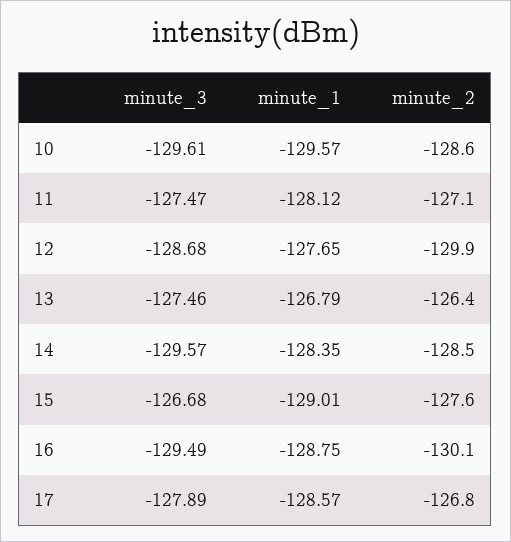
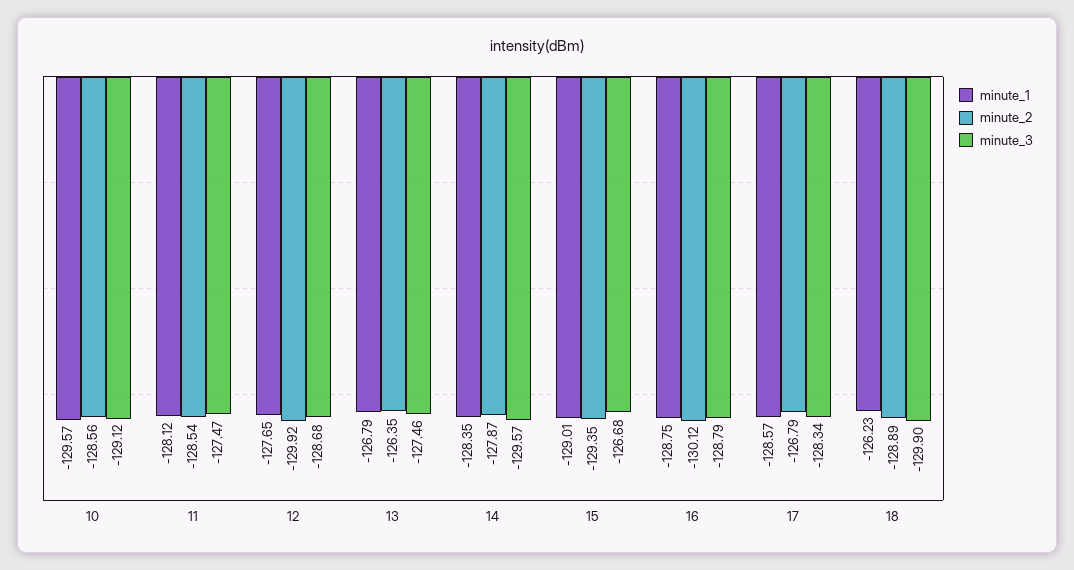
  {
    "minute_3": {
-     "10": -129.61,
+     "10": -129.12,
      "11": -127.47,
      "12": -128.68,
      "13": -127.46,
      "14": -129.57,
      "15": -126.68,
-     "16": -129.49,
+     "16": -128.79,
-     "17": -127.89
+     "17": -128.34,
+     "18": -129.9
    },
    "minute_1": {
      "10": -129.57,
      "11": -128.12,
      "12": -127.65,
      "13": -126.79,
      "14": -128.35,
      "15": -129.01,
      "16": -128.75,
-     "17": -128.57
+     "17": -128.57,
+     "18": -126.23
    },
    "minute_2": {
      "10": -128.56,
-     "11": -127.1,
+     "11": -128.54,
      "12": -129.92,
      "13": -126.35,
-     "14": -128.5,
+     "14": -127.87,
-     "15": -127.6,
+     "15": -129.35,
      "16": -130.12,
-     "17": -126.79
+     "17": -126.79,
+     "18": -128.89
    }
  }

